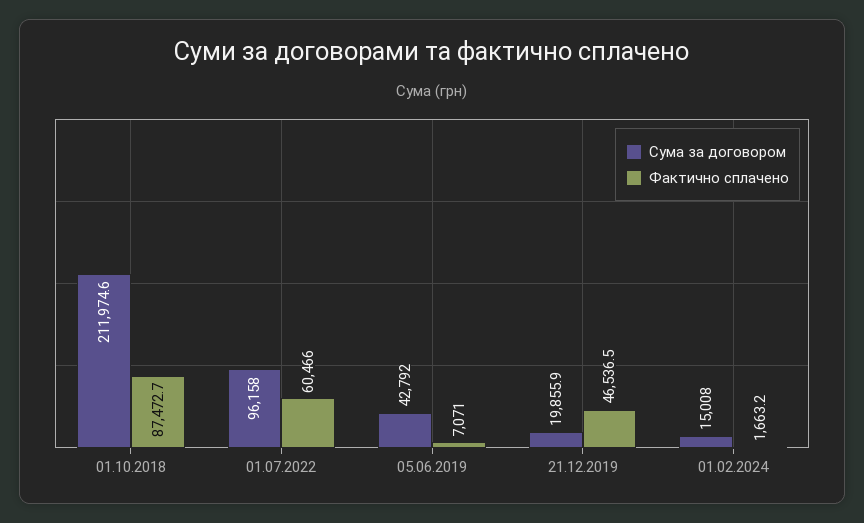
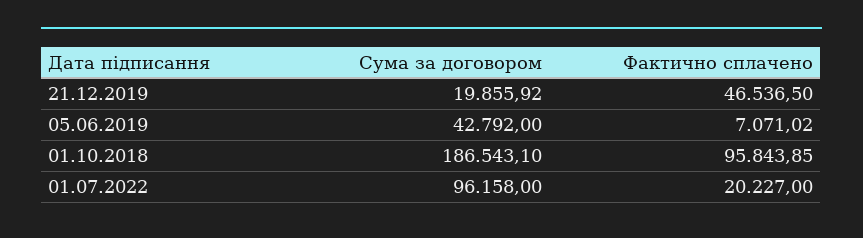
  {
    "Сума за договором": {
-     "01.10.2018": 211974.6,
+     "01.10.2018": 186543.1,
      "01.07.2022": 96158,
      "05.06.2019": 42792,
-     "21.12.2019": 19855.92,
+     "21.12.2019": 19855.92
-     "01.02.2024": 15008
    },
    "Фактично сплачено": {
-     "01.10.2018": 87472.7,
+     "01.10.2018": 95843.85,
-     "01.07.2022": 60466,
+     "01.07.2022": 20227,
      "05.06.2019": 7071.02,
-     "21.12.2019": 46536.5,
+     "21.12.2019": 46536.5
-     "01.02.2024": 1663.2
    }
  }

